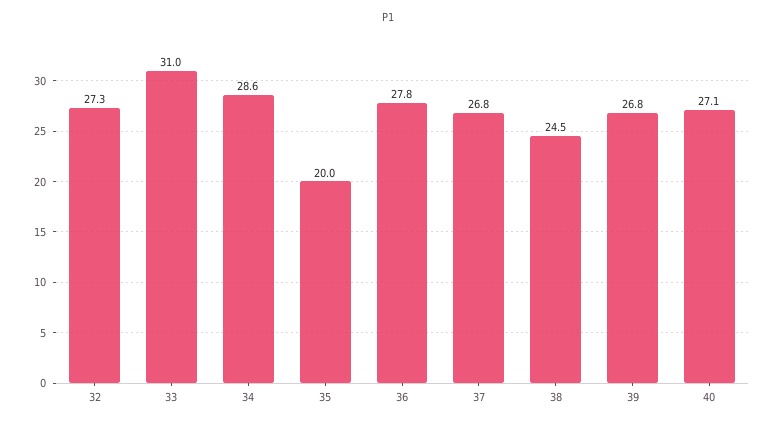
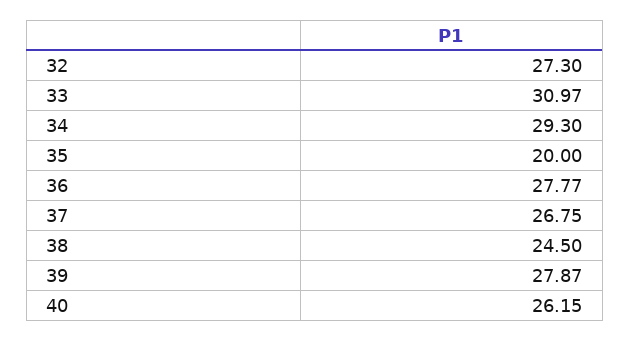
  {
    "32": 27.3,
    "33": 30.97,
-   "34": 28.6,
+   "34": 29.3,
    "35": 20,
    "36": 27.77,
    "37": 26.75,
    "38": 24.5,
-   "39": 26.8,
+   "39": 27.87,
-   "40": 27.1
+   "40": 26.15
  }

